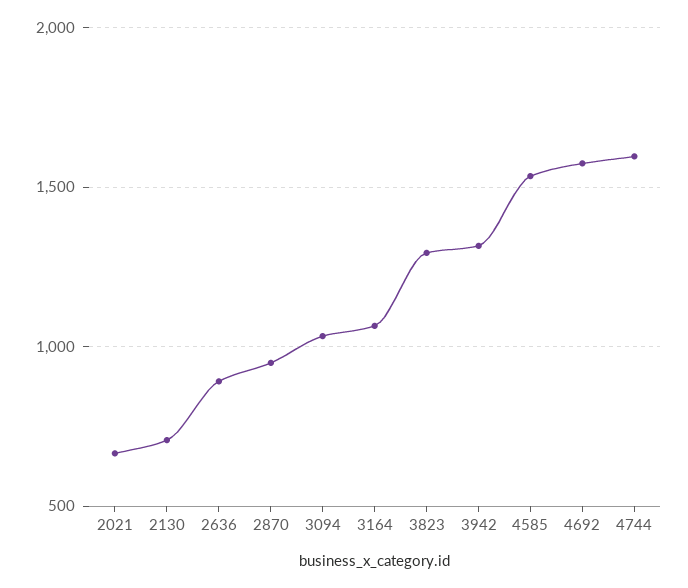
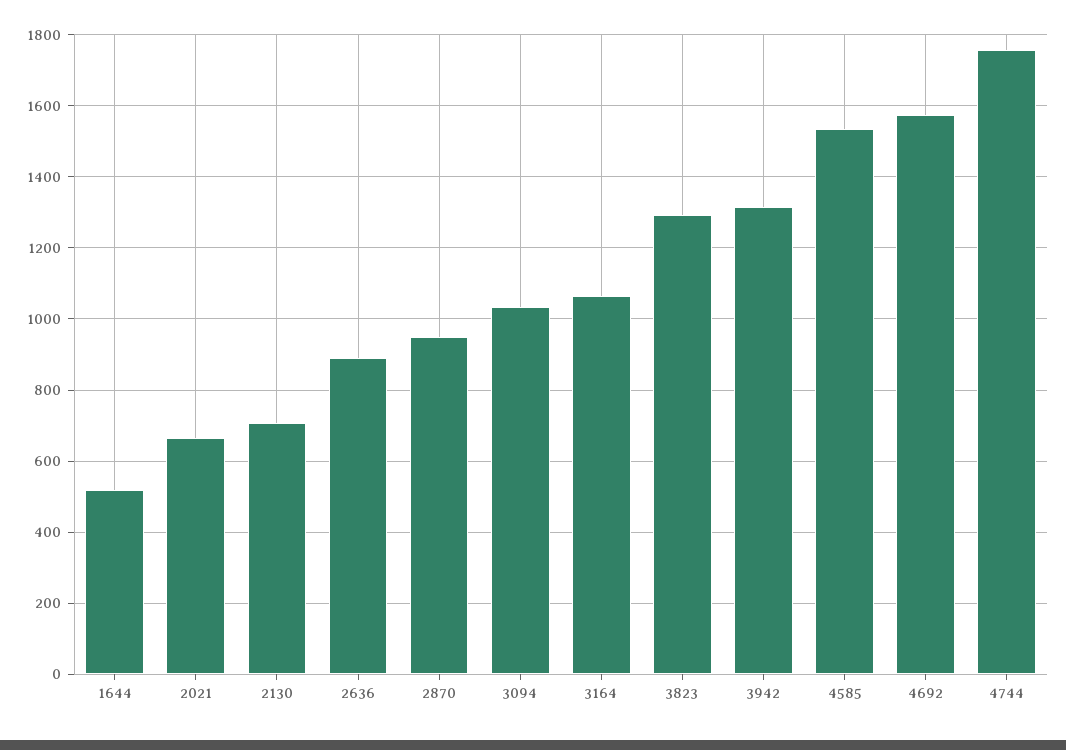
  {
    "2021": 660,
    "2130": 700,
    "2636": 900,
    "2870": 940,
    "3094": 1040,
    "3164": 1060,
    "3823": 1300,
    "3942": 1320,
    "4585": 1540,
    "4692": 1580,
-   "4744": 1600
+   "4744": 1760,
+   "1644": 520
  }

